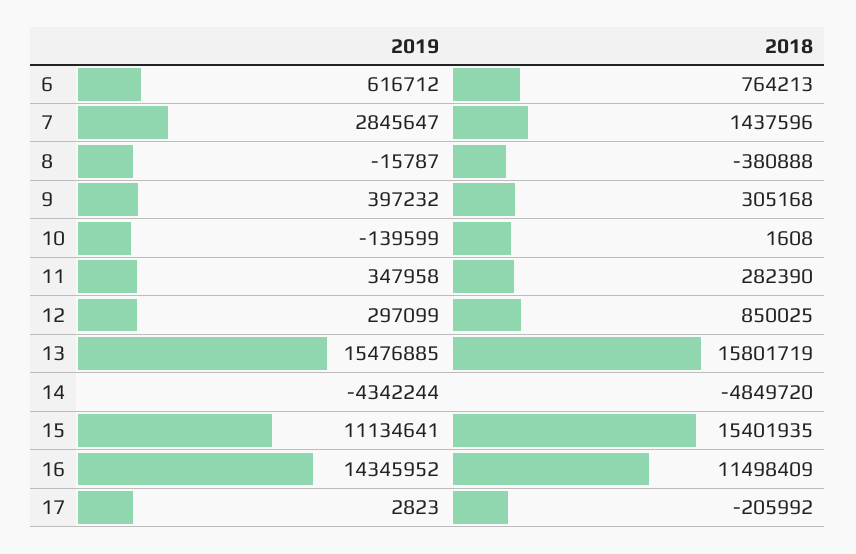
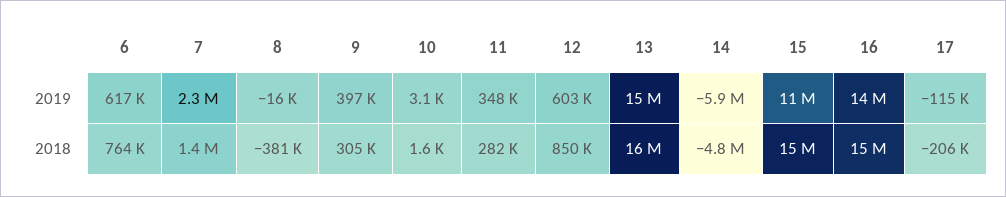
  {
    "2019": {
      "6": 616712,
-     "7": 2845647,
+     "7": 2300000,
      "8": -15787,
      "9": 397232,
-     "10": -139599,
+     "10": 3100,
      "11": 347958,
-     "12": 297099,
+     "12": 603000,
      "13": 15476885,
-     "14": -4342244,
+     "14": -5900000,
      "15": 11134641,
      "16": 14345952,
-     "17": 2823
+     "17": -115000
    },
    "2018": {
      "6": 764213,
      "7": 1437596,
      "8": -380888,
      "9": 305168,
      "10": 1608,
      "11": 282390,
      "12": 850025,
      "13": 15801719,
      "14": -4849720,
      "15": 15401935,
-     "16": 11498409,
+     "16": 15000000,
      "17": -205992
    }
  }

